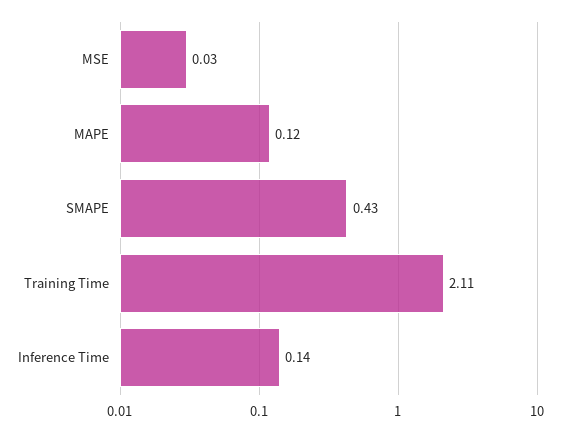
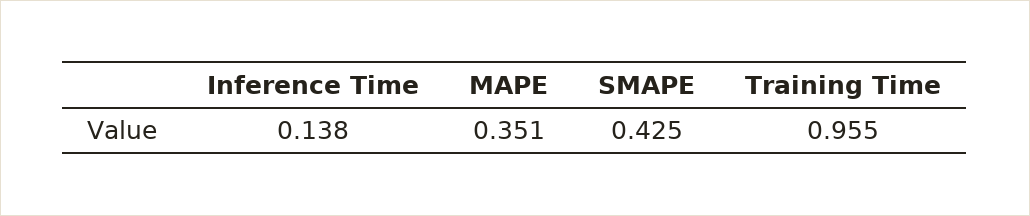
  {
-   "MSE": 0.03,
-   "MAPE": 0.12,
+   "MAPE": 0.351,
    "SMAPE": 0.425,
-   "Training Time": 2.11,
+   "Training Time": 0.955,
    "Inference Time": 0.138
  }

